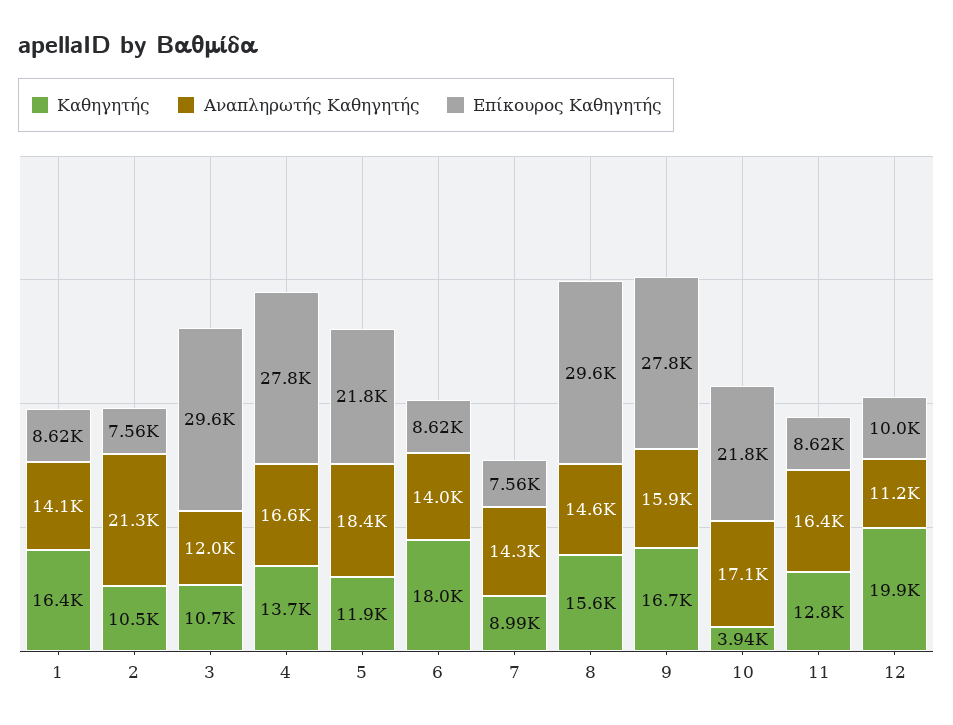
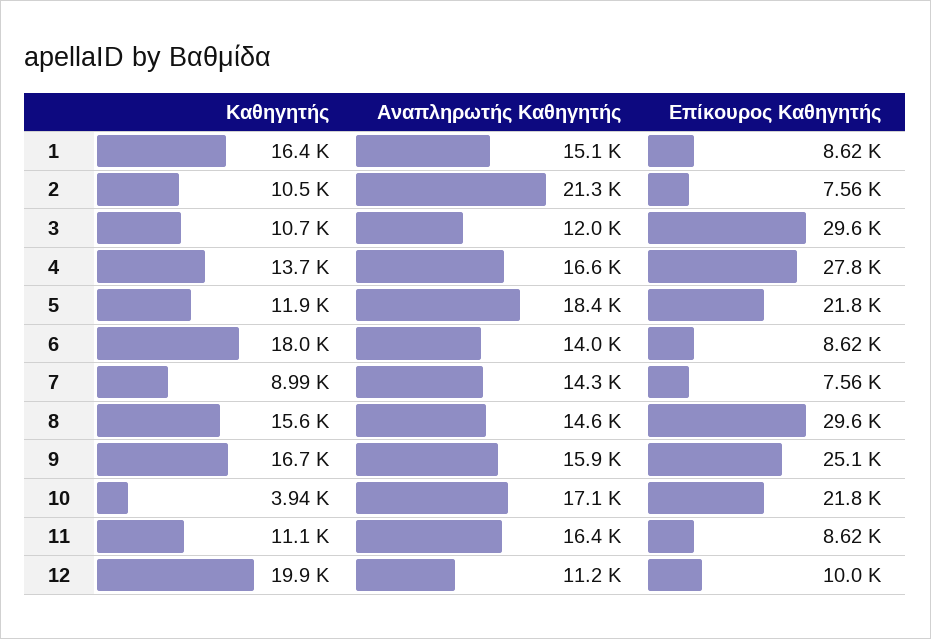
  {
    "Καθηγητής": {
      "1": 16400,
      "2": 10500,
      "3": 10700,
      "4": 13700,
      "5": 11900,
      "6": 18000,
      "7": 8990,
      "8": 15600,
      "9": 16700,
      "10": 3940,
-     "11": 12800,
+     "11": 11100,
      "12": 19900
    },
    "Αναπληρωτής Καθηγητής": {
-     "1": 14100,
+     "1": 15100,
      "2": 21300,
      "3": 12000,
      "4": 16600,
      "5": 18400,
      "6": 14000,
      "7": 14300,
      "8": 14600,
      "9": 15900,
      "10": 17100,
      "11": 16400,
      "12": 11200
    },
    "Επίκουρος Καθηγητής": {
      "1": 8620,
      "2": 7560,
      "3": 29600,
      "4": 27800,
      "5": 21800,
      "6": 8620,
      "7": 7560,
      "8": 29600,
-     "9": 27800,
+     "9": 25100,
      "10": 21800,
      "11": 8620,
      "12": 10000
    }
  }

